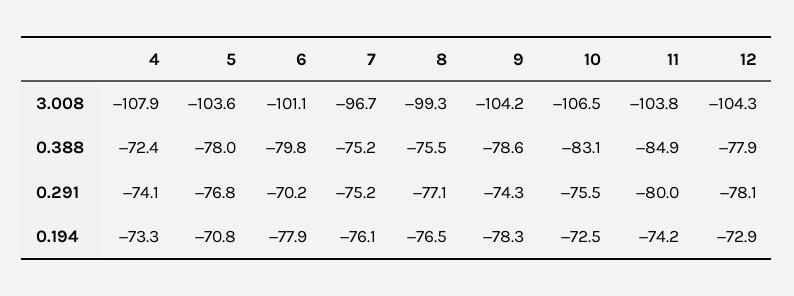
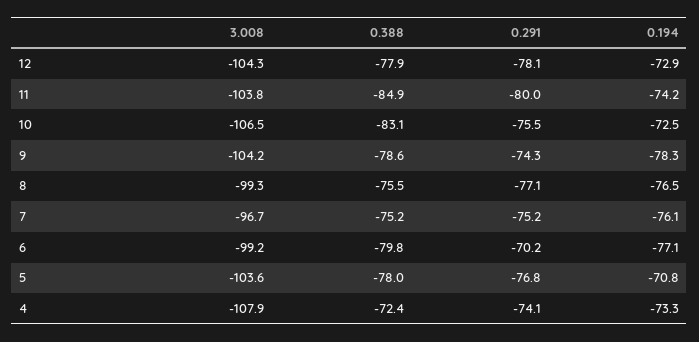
  {
    "4": {
      "3.008": -107.9,
      "0.388": -72.4,
      "0.291": -74.1,
      "0.194": -73.3
    },
    "5": {
      "3.008": -103.6,
      "0.388": -78,
      "0.291": -76.8,
      "0.194": -70.8
    },
    "6": {
-     "3.008": -101.1,
+     "3.008": -99.2,
      "0.388": -79.8,
      "0.291": -70.2,
-     "0.194": -77.9
+     "0.194": -77.1
    },
    "7": {
      "3.008": -96.7,
      "0.388": -75.2,
      "0.291": -75.2,
      "0.194": -76.1
    },
    "8": {
      "3.008": -99.3,
      "0.388": -75.5,
      "0.291": -77.1,
      "0.194": -76.5
    },
    "9": {
      "3.008": -104.2,
      "0.388": -78.6,
      "0.291": -74.3,
      "0.194": -78.3
    },
    "10": {
      "3.008": -106.5,
      "0.388": -83.1,
      "0.291": -75.5,
      "0.194": -72.5
    },
    "11": {
      "3.008": -103.8,
      "0.388": -84.9,
      "0.291": -80,
      "0.194": -74.2
    },
    "12": {
      "3.008": -104.3,
      "0.388": -77.9,
      "0.291": -78.1,
      "0.194": -72.9
    }
  }

